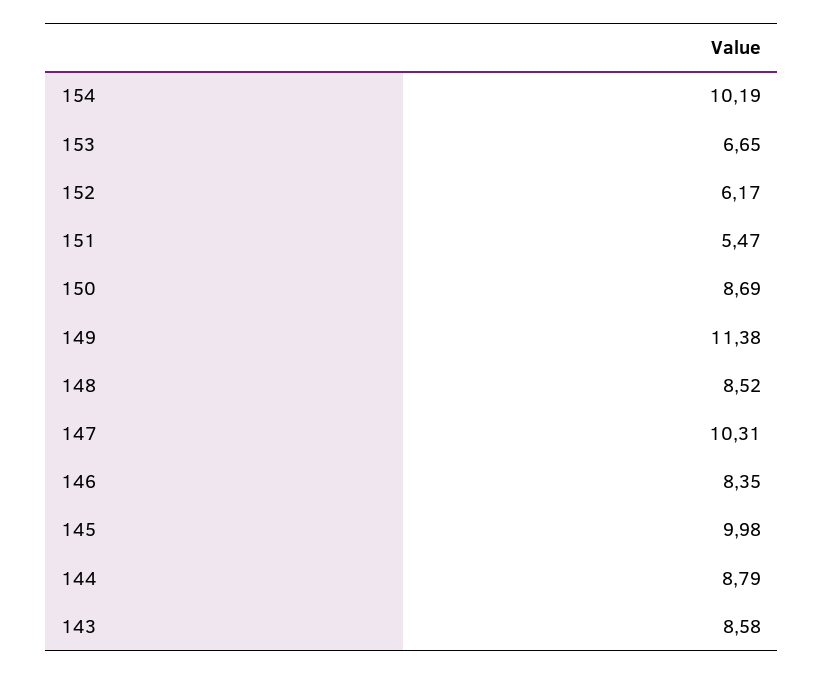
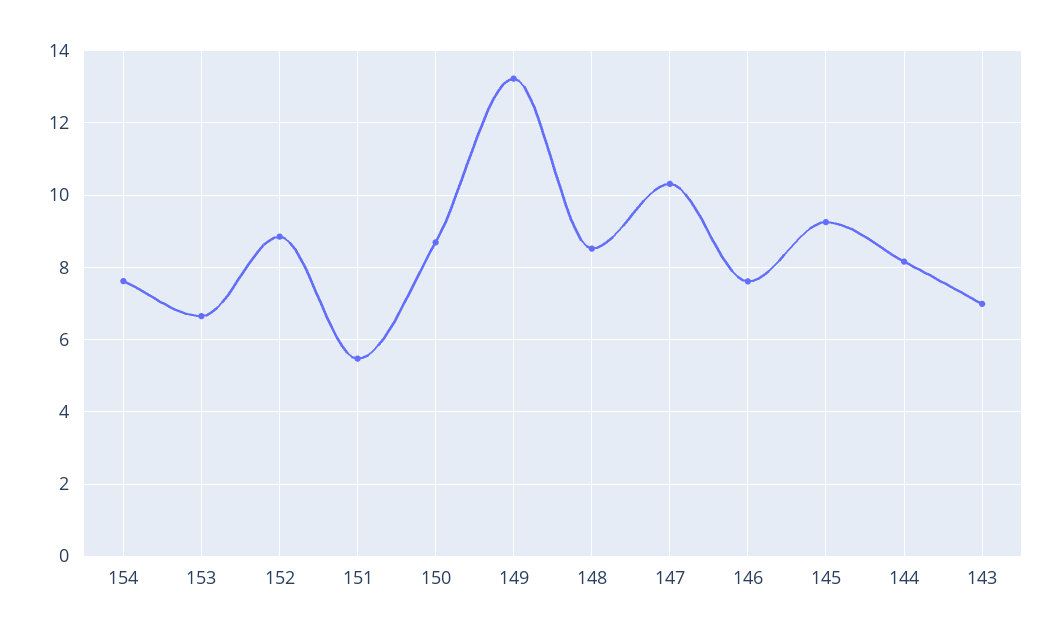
  {
-   "154": 10.19,
+   "154": 7.6,
    "153": 6.65,
-   "152": 6.17,
+   "152": 8.8,
    "151": 5.47,
    "150": 8.69,
-   "149": 11.38,
+   "149": 13.2,
    "148": 8.52,
    "147": 10.31,
-   "146": 8.35,
+   "146": 7.6,
-   "145": 9.98,
+   "145": 9.2,
-   "144": 8.79,
+   "144": 8.2,
-   "143": 8.58
+   "143": 7
  }

